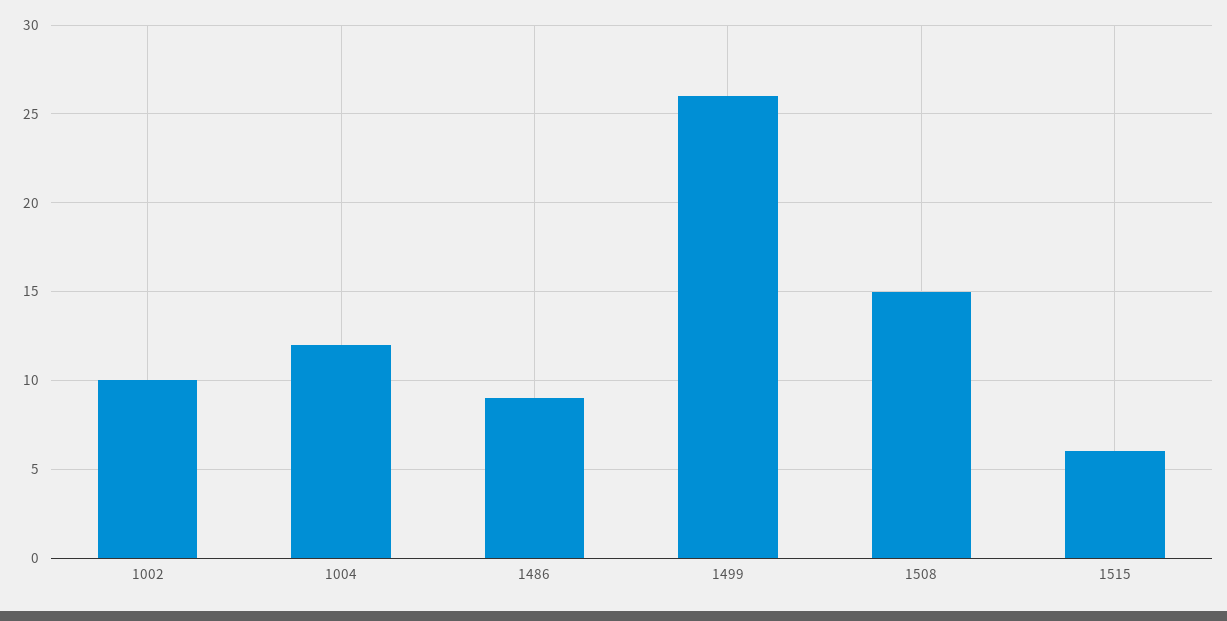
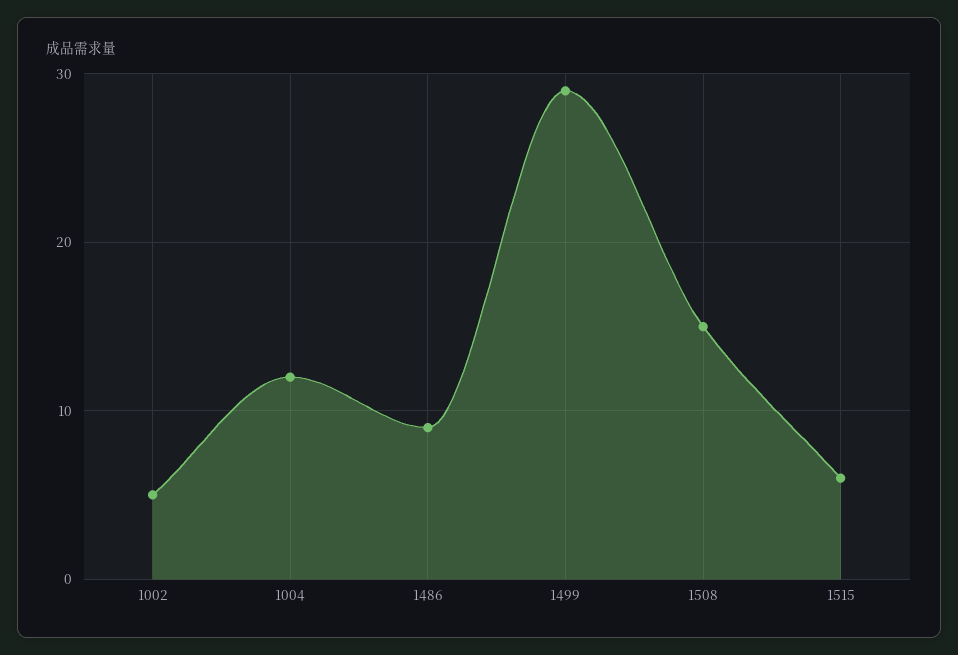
  {
-   "1002": 10,
+   "1002": 5,
    "1004": 12,
    "1486": 9,
-   "1499": 26,
+   "1499": 29,
    "1508": 15,
    "1515": 6
  }

